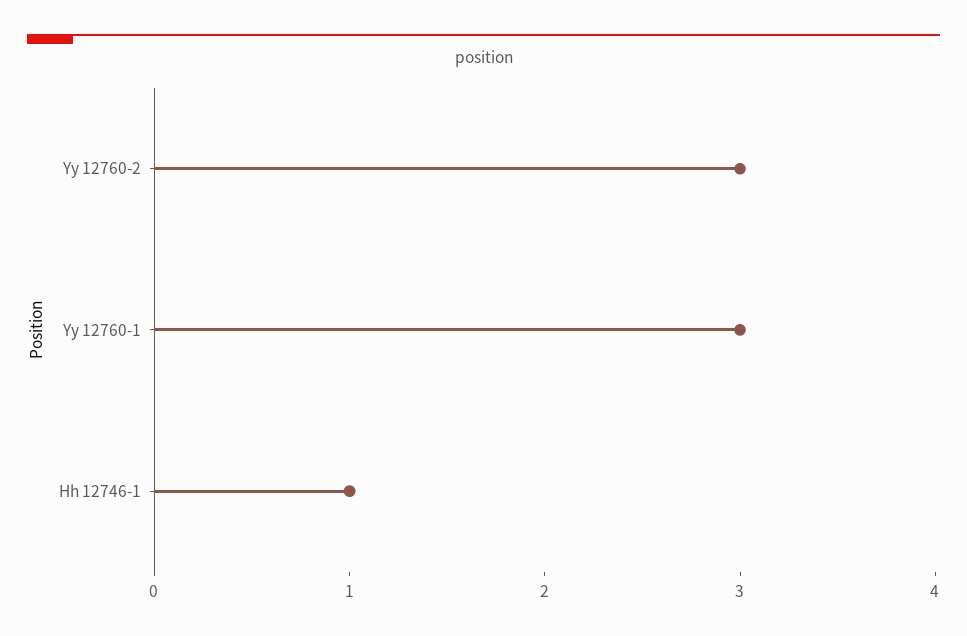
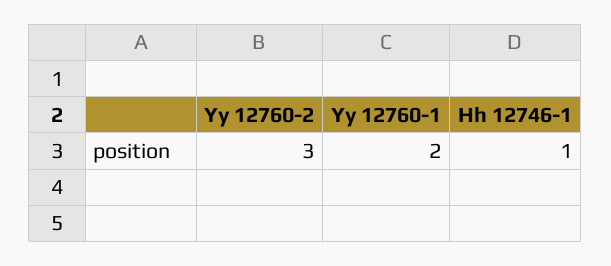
  {
    "Yy 12760-2": 3,
-   "Yy 12760-1": 3,
+   "Yy 12760-1": 2,
    "Hh 12746-1": 1
  }

